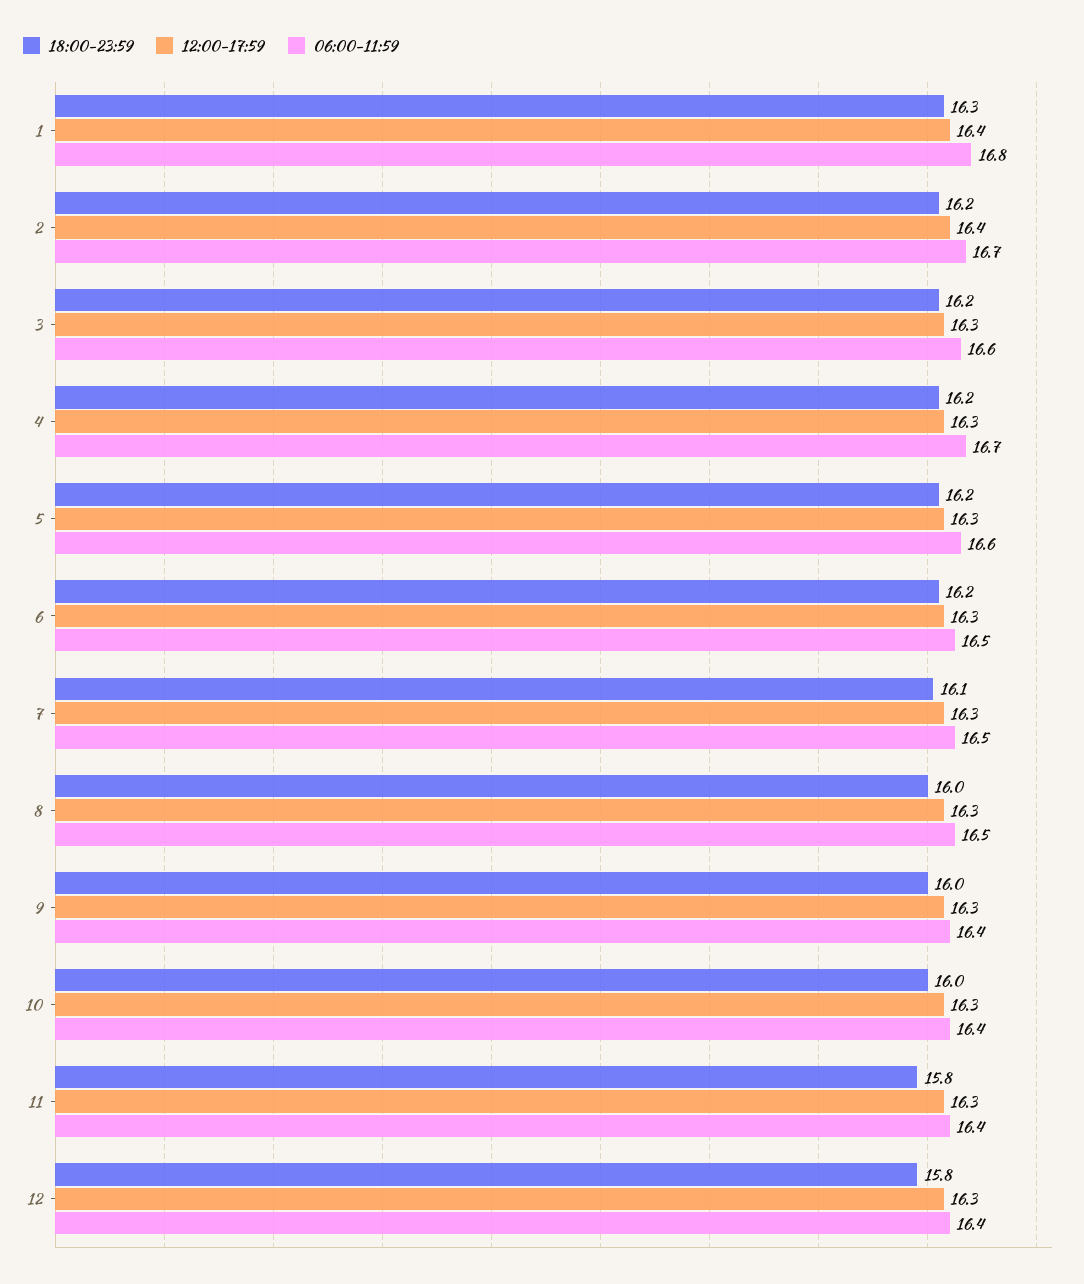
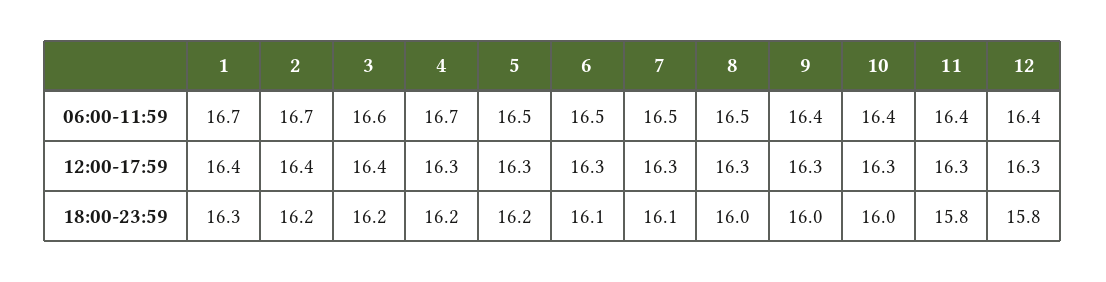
  {
    "18:00-23:59": {
      "1": 16.3,
      "2": 16.2,
      "3": 16.2,
      "4": 16.2,
      "5": 16.2,
-     "6": 16.2,
+     "6": 16.1,
      "7": 16.1,
      "8": 16,
      "9": 16,
      "10": 16,
      "11": 15.8,
      "12": 15.8
    },
    "12:00-17:59": {
      "1": 16.4,
      "2": 16.4,
-     "3": 16.3,
+     "3": 16.4,
      "4": 16.3,
      "5": 16.3,
      "6": 16.3,
      "7": 16.3,
      "8": 16.3,
      "9": 16.3,
      "10": 16.3,
      "11": 16.3,
      "12": 16.3
    },
    "06:00-11:59": {
-     "1": 16.8,
+     "1": 16.7,
      "2": 16.7,
      "3": 16.6,
      "4": 16.7,
-     "5": 16.6,
+     "5": 16.5,
      "6": 16.5,
      "7": 16.5,
      "8": 16.5,
      "9": 16.4,
      "10": 16.4,
      "11": 16.4,
      "12": 16.4
    }
  }

